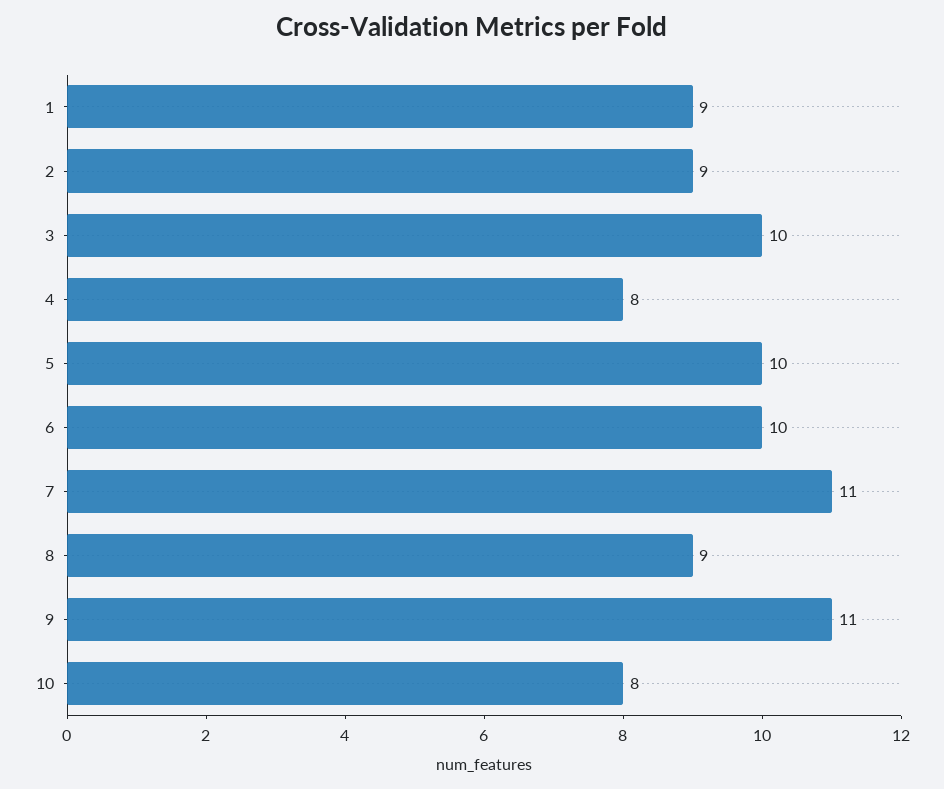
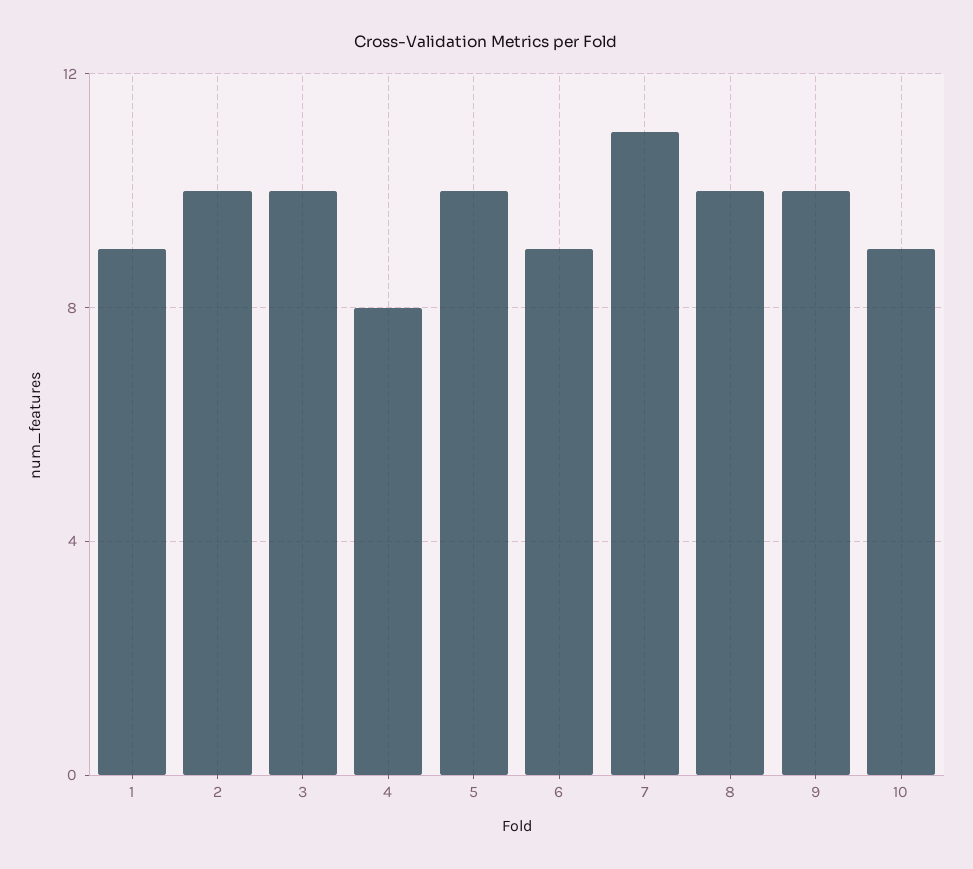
  {
    "1": 9,
-   "2": 9,
+   "2": 10,
    "3": 10,
    "4": 8,
    "5": 10,
-   "6": 10,
+   "6": 9,
    "7": 11,
-   "8": 9,
+   "8": 10,
-   "9": 11,
+   "9": 10,
-   "10": 8
+   "10": 9
  }

